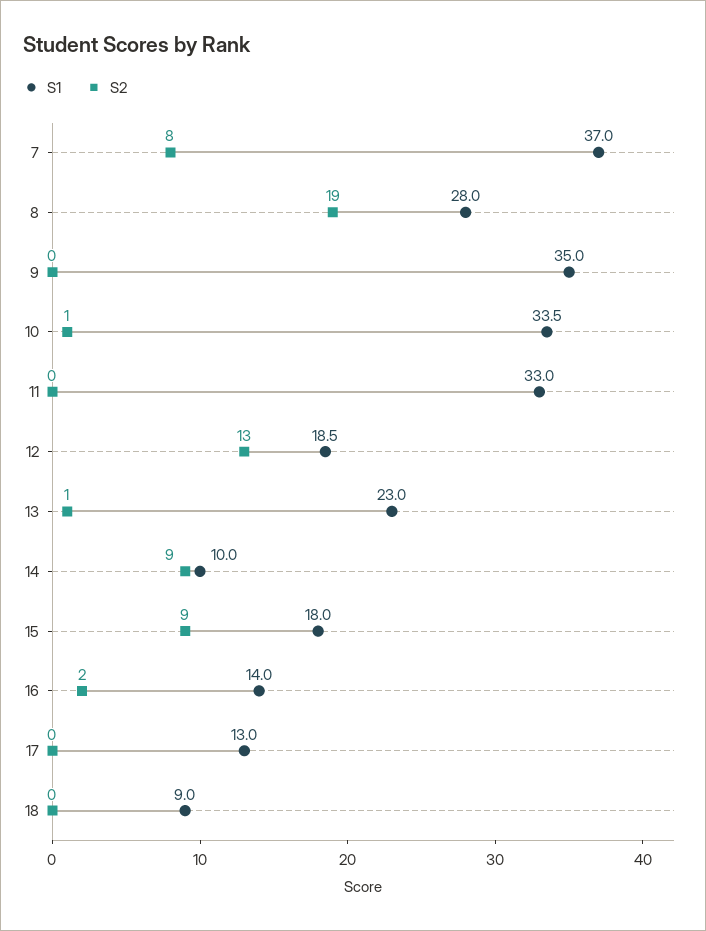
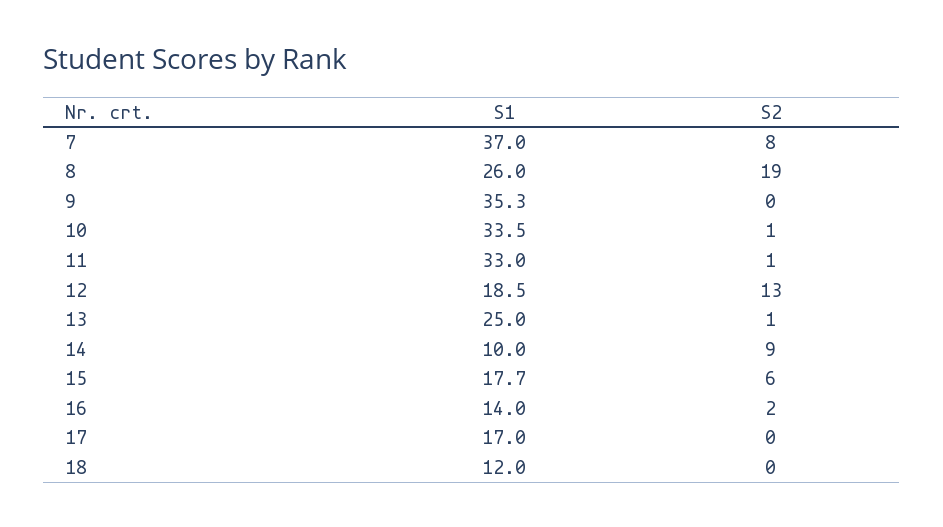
  {
    "S1": {
      "7": 37,
-     "8": 28,
+     "8": 26,
-     "9": 35,
+     "9": 35.3,
      "10": 33.5,
      "11": 33,
      "12": 18.5,
-     "13": 23,
+     "13": 25,
      "14": 10,
-     "15": 18,
+     "15": 17.7,
      "16": 14,
-     "17": 13,
+     "17": 17,
-     "18": 9
+     "18": 12
    },
    "S2": {
      "7": 8,
      "8": 19,
      "9": 0,
      "10": 1,
-     "11": 0,
+     "11": 1,
      "12": 13,
      "13": 1,
      "14": 9,
-     "15": 9,
+     "15": 6,
      "16": 2,
      "17": 0,
      "18": 0
    }
  }

